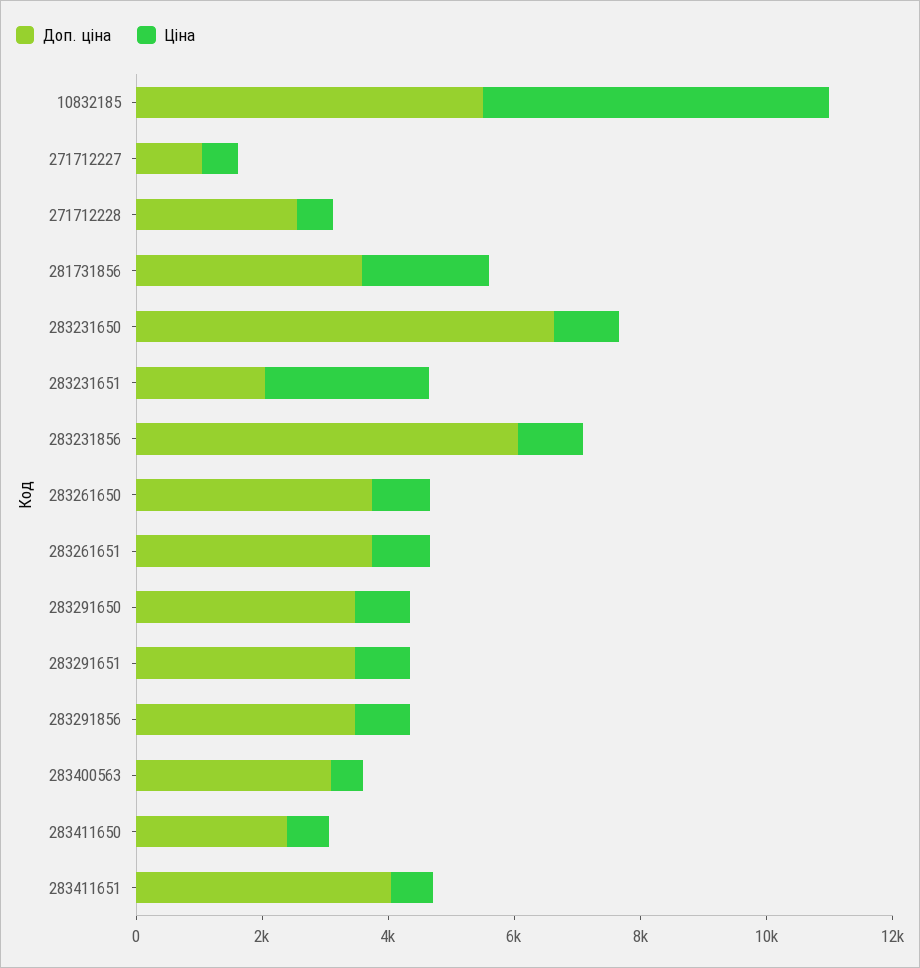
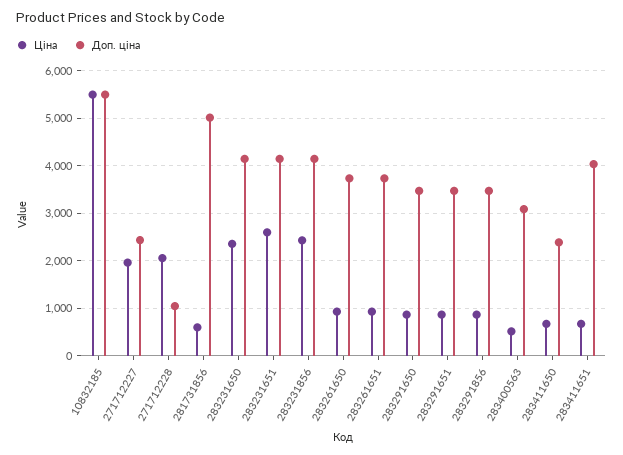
  {
    "Доп. ціна": {
      "10832185": 5400,
-     "271712227": 1000,
+     "271712227": 2400,
-     "271712228": 2500,
+     "271712228": 1000,
-     "281731856": 3500,
+     "281731856": 5000,
-     "283231650": 6500,
+     "283231650": 4200,
-     "283231651": 2000,
+     "283231651": 4200,
-     "283231856": 6000,
+     "283231856": 4200,
      "283261650": 3800,
      "283261651": 3800,
      "283291650": 3400,
      "283291651": 3400,
      "283291856": 3400,
      "283400563": 3000,
      "283411650": 2400,
      "283411651": 4000
    },
    "Ціна": {
      "10832185": 5400,
-     "271712227": 500,
+     "271712227": 2000,
-     "271712228": 500,
+     "271712228": 2000,
-     "281731856": 2000,
+     "281731856": 600,
-     "283231650": 1000,
+     "283231650": 2400,
      "283231651": 2600,
-     "283231856": 1000,
+     "283231856": 2400,
      "283261650": 1000,
      "283261651": 1000,
      "283291650": 800,
      "283291651": 800,
      "283291856": 800,
      "283400563": 600,
      "283411650": 600,
      "283411651": 600
    }
  }

